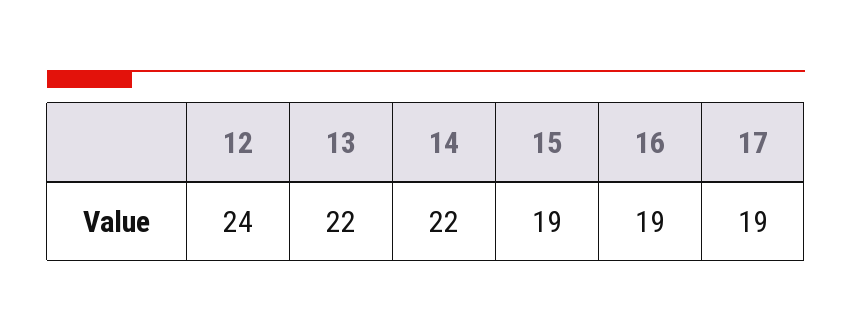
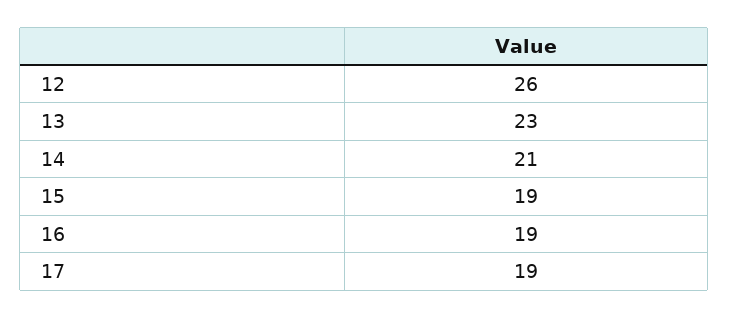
  {
-   "12": 24,
+   "12": 26,
-   "13": 22,
+   "13": 23,
-   "14": 22,
+   "14": 21,
    "15": 19,
    "16": 19,
    "17": 19
  }

